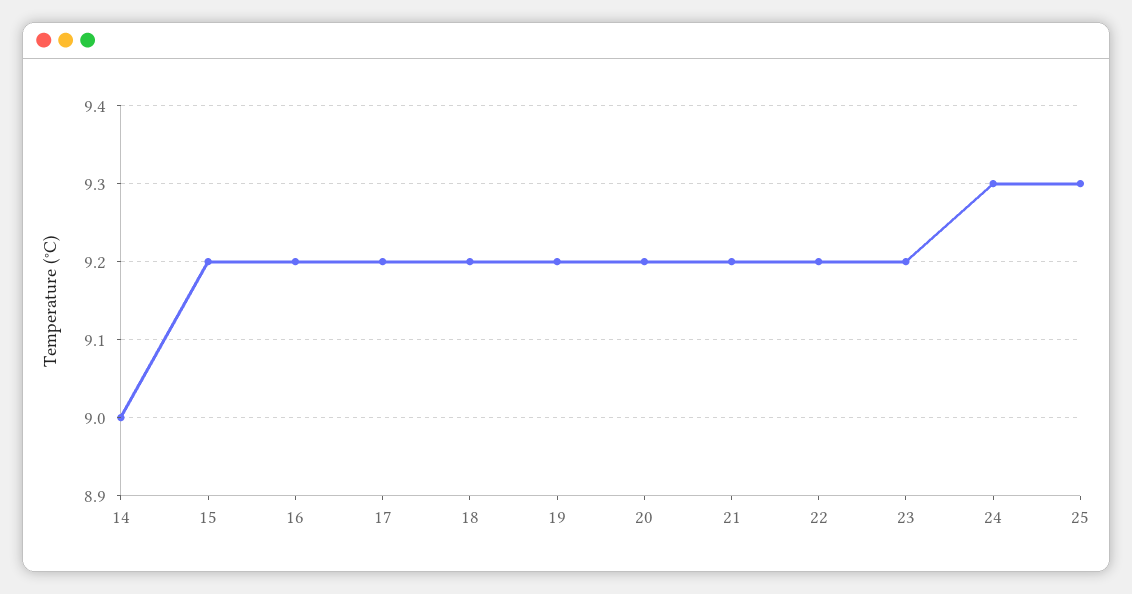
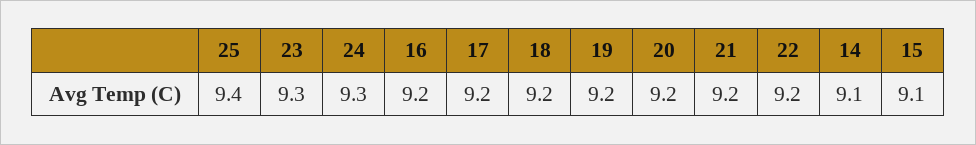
  {
-   "14": 9,
+   "14": 9.1,
-   "15": 9.2,
+   "15": 9.1,
    "16": 9.2,
    "17": 9.2,
    "18": 9.2,
    "19": 9.2,
    "20": 9.2,
    "21": 9.2,
    "22": 9.2,
-   "23": 9.2,
+   "23": 9.3,
    "24": 9.3,
-   "25": 9.3
+   "25": 9.4
  }

